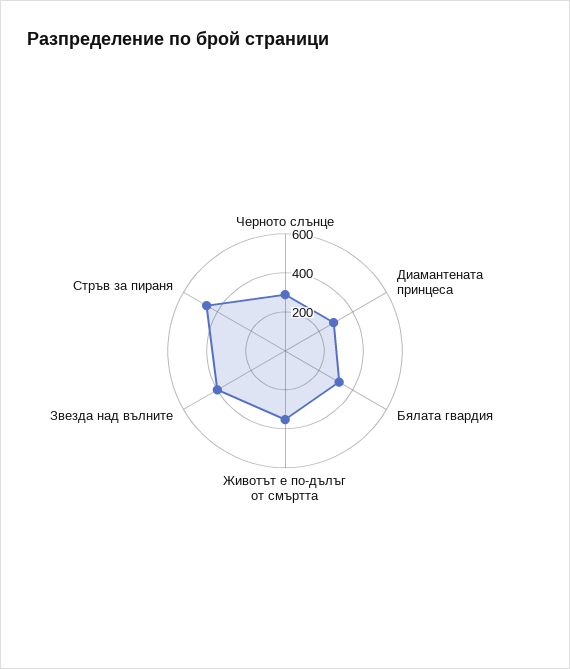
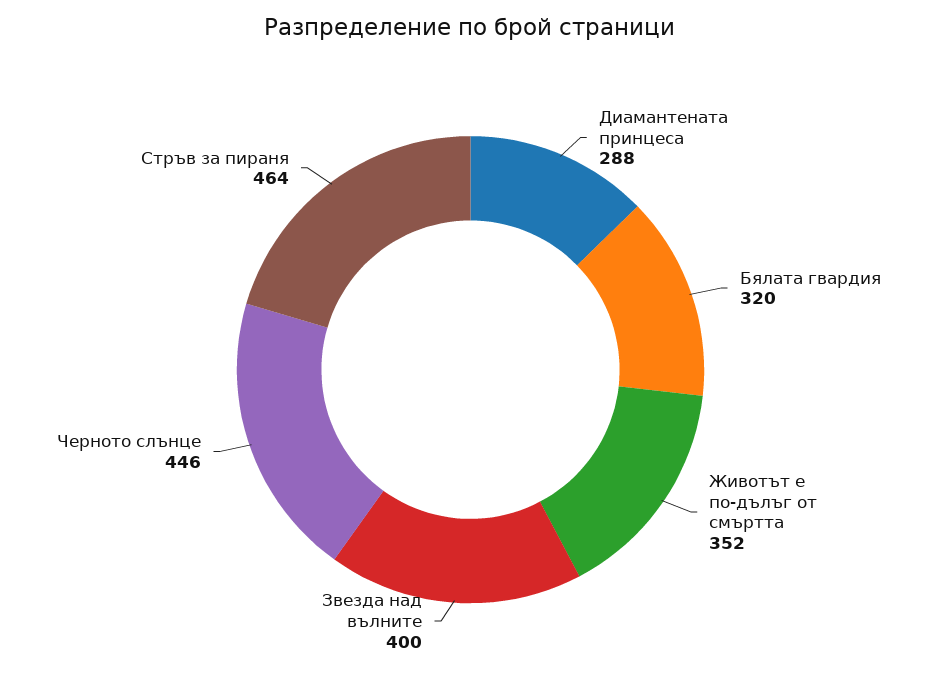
  {
-   "Черното слънце": 300,
+   "Черното слънце": 446,
    "Диамантената принцеса": 288,
    "Бялата гвардия": 320,
    "Животът е по-дълъг от смъртта": 352,
    "Звезда над вълните": 400,
    "Стръв за пираня": 464
  }

